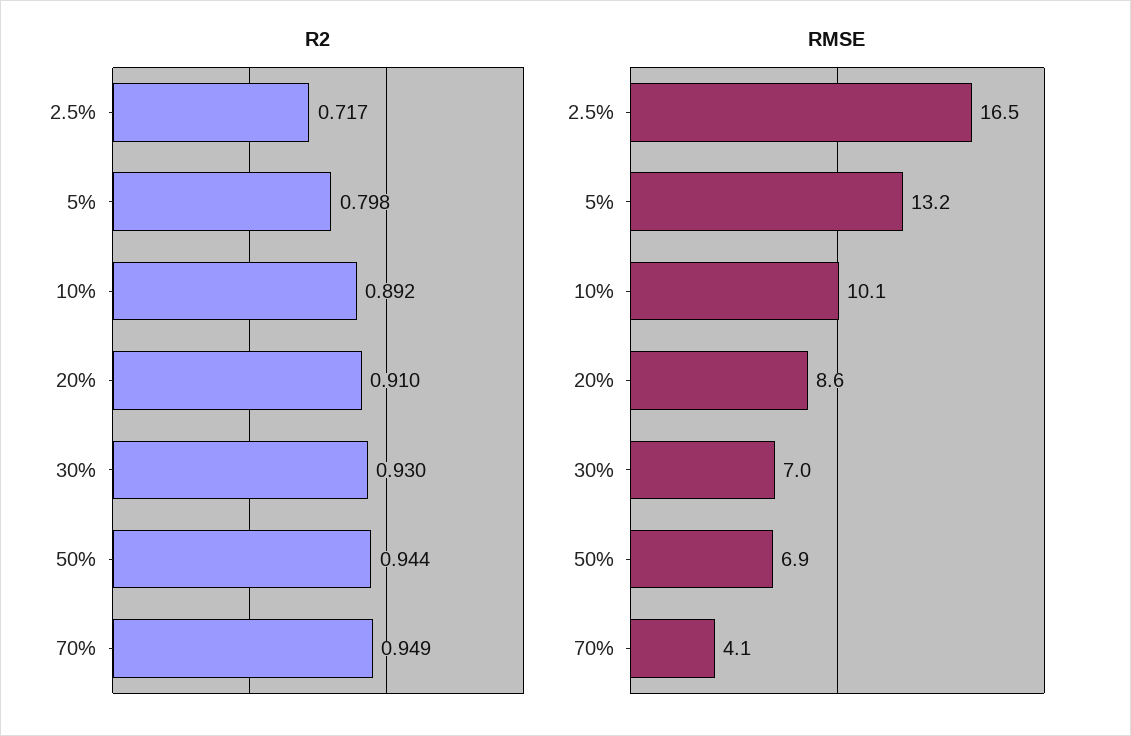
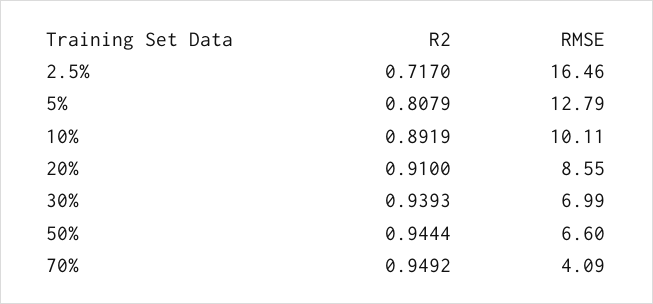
  {
    "R2": {
      "2.5%": 0.717,
-     "5%": 0.798,
+     "5%": 0.8079,
      "10%": 0.8919,
      "20%": 0.91,
-     "30%": 0.93,
+     "30%": 0.9393,
      "50%": 0.9444,
      "70%": 0.9492
    },
    "RMSE": {
      "2.5%": 16.46,
-     "5%": 13.2,
+     "5%": 12.79,
      "10%": 10.11,
      "20%": 8.55,
      "30%": 6.99,
-     "50%": 6.9,
+     "50%": 6.6,
      "70%": 4.09
    }
  }

